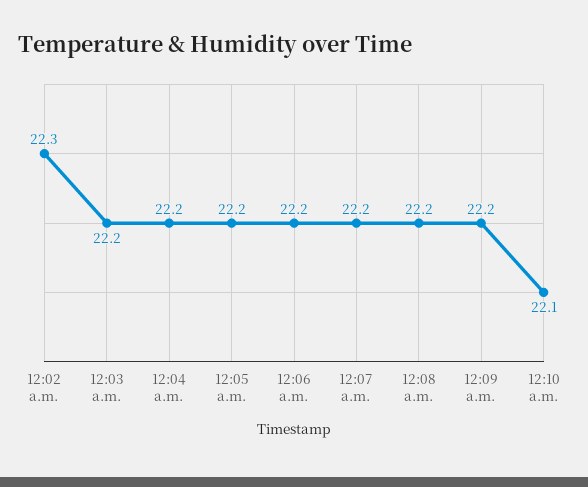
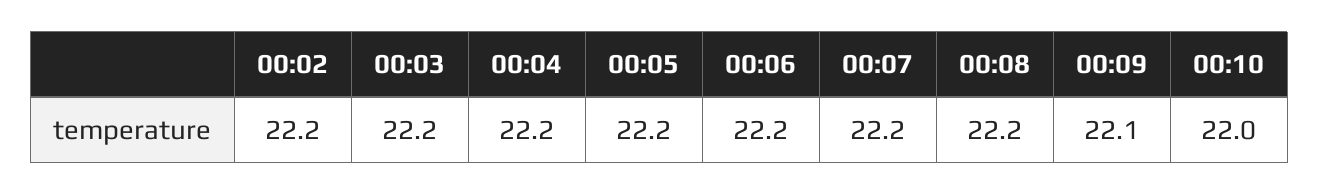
  {
-   "12:02 a.m.": 22.3,
+   "12:02 a.m.": 22.2,
    "12:03 a.m.": 22.2,
    "12:04 a.m.": 22.2,
    "12:05 a.m.": 22.2,
    "12:06 a.m.": 22.2,
    "12:07 a.m.": 22.2,
    "12:08 a.m.": 22.2,
-   "12:09 a.m.": 22.2,
+   "12:09 a.m.": 22.1,
-   "12:10 a.m.": 22.1
+   "12:10 a.m.": 22
  }

